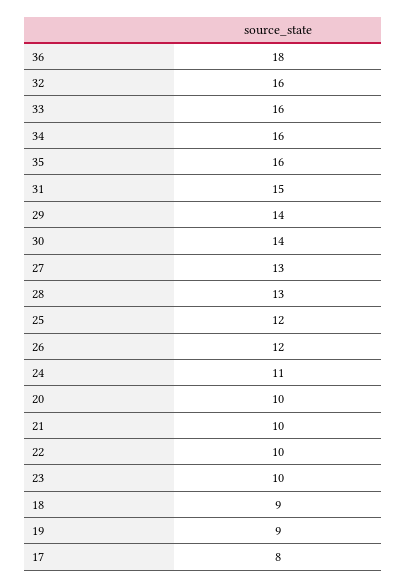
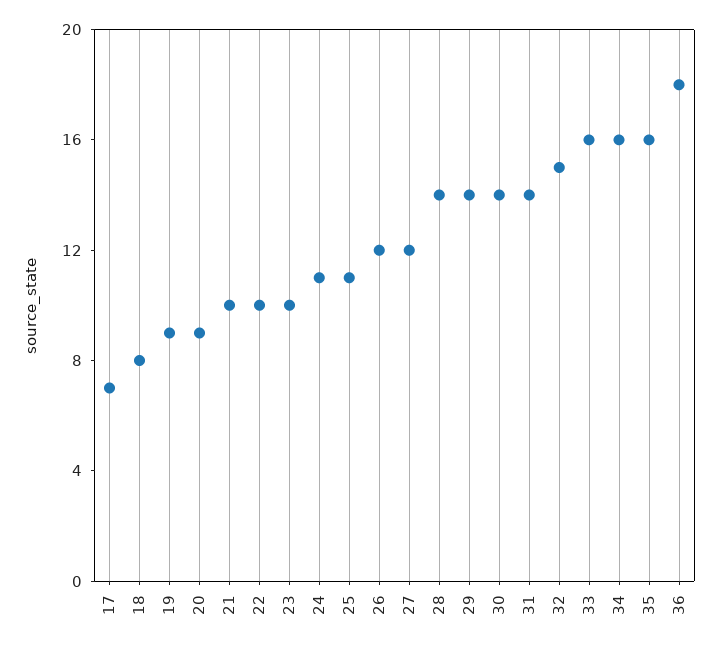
  {
    "36": 18,
-   "32": 16,
+   "32": 15,
    "33": 16,
    "34": 16,
    "35": 16,
-   "31": 15,
+   "31": 14,
    "29": 14,
    "30": 14,
-   "27": 13,
+   "27": 12,
-   "28": 13,
+   "28": 14,
-   "25": 12,
+   "25": 11,
    "26": 12,
    "24": 11,
-   "20": 10,
+   "20": 9,
    "21": 10,
    "22": 10,
    "23": 10,
-   "18": 9,
+   "18": 8,
    "19": 9,
-   "17": 8
+   "17": 7
  }

